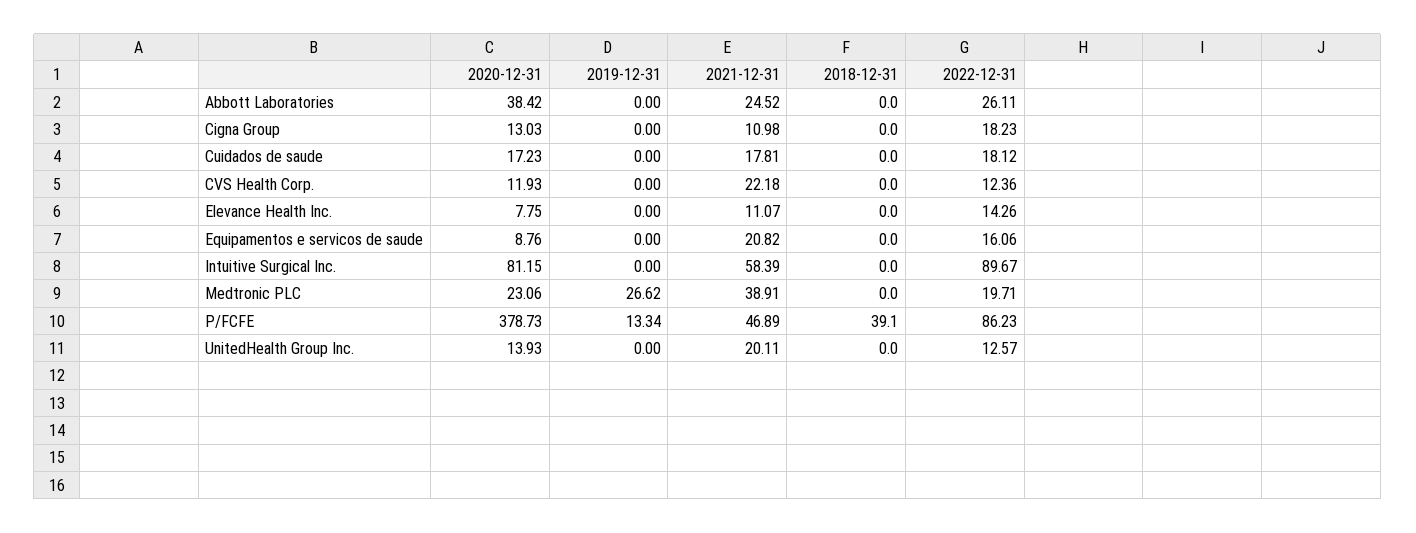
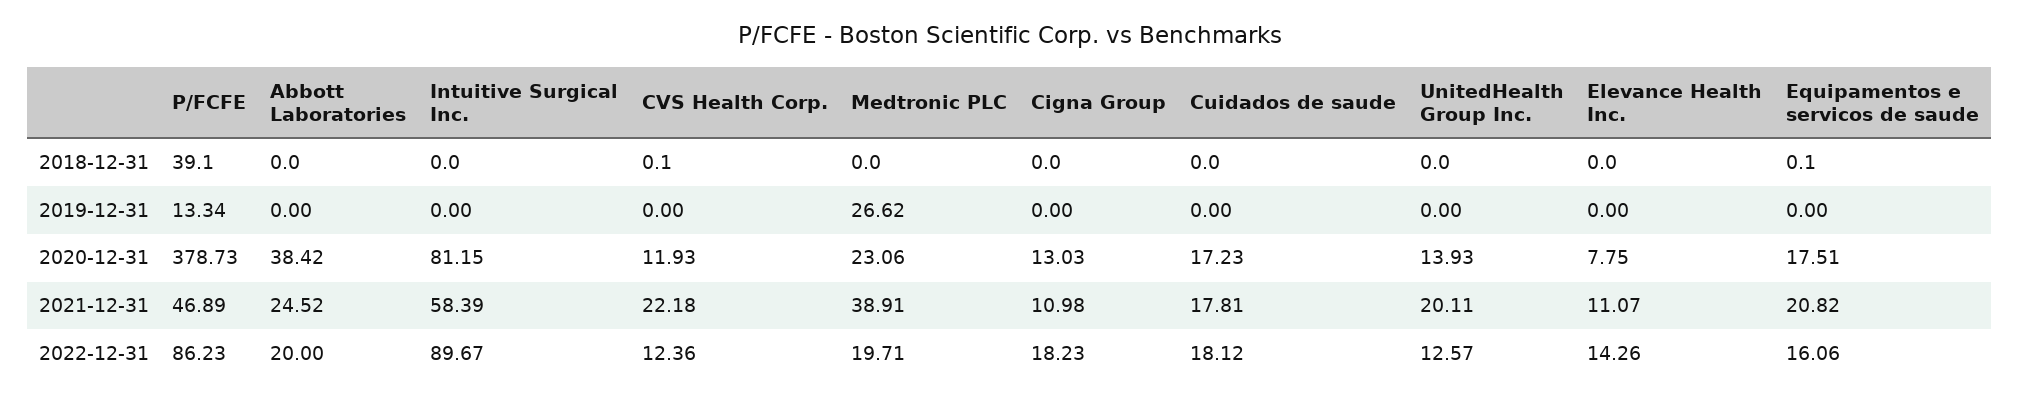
  {
    "2020-12-31": {
      "Abbott Laboratories": 38.42,
      "Cigna Group": 13.03,
      "Cuidados de saude": 17.23,
      "CVS Health Corp.": 11.93,
      "Elevance Health Inc.": 7.75,
-     "Equipamentos e servicos de saude": 8.76,
+     "Equipamentos e servicos de saude": 17.51,
      "Intuitive Surgical Inc.": 81.15,
      "Medtronic PLC": 23.06,
      "P/FCFE": 378.73,
      "UnitedHealth Group Inc.": 13.93
    },
    "2019-12-31": {
      "Abbott Laboratories": 0,
      "Cigna Group": 0,
      "Cuidados de saude": 0,
      "CVS Health Corp.": 0,
      "Elevance Health Inc.": 0,
      "Equipamentos e servicos de saude": 0,
      "Intuitive Surgical Inc.": 0,
      "Medtronic PLC": 26.62,
      "P/FCFE": 13.34,
      "UnitedHealth Group Inc.": 0
    },
    "2021-12-31": {
      "Abbott Laboratories": 24.52,
      "Cigna Group": 10.98,
      "Cuidados de saude": 17.81,
      "CVS Health Corp.": 22.18,
      "Elevance Health Inc.": 11.07,
      "Equipamentos e servicos de saude": 20.82,
      "Intuitive Surgical Inc.": 58.39,
      "Medtronic PLC": 38.91,
      "P/FCFE": 46.89,
      "UnitedHealth Group Inc.": 20.11
    },
    "2018-12-31": {
      "Abbott Laboratories": 0,
      "Cigna Group": 0,
      "Cuidados de saude": 0,
-     "CVS Health Corp.": 0,
+     "CVS Health Corp.": 0.1,
      "Elevance Health Inc.": 0,
-     "Equipamentos e servicos de saude": 0,
+     "Equipamentos e servicos de saude": 0.1,
      "Intuitive Surgical Inc.": 0,
      "Medtronic PLC": 0,
      "P/FCFE": 39.1,
      "UnitedHealth Group Inc.": 0
    },
    "2022-12-31": {
-     "Abbott Laboratories": 26.11,
+     "Abbott Laboratories": 20,
      "Cigna Group": 18.23,
      "Cuidados de saude": 18.12,
      "CVS Health Corp.": 12.36,
      "Elevance Health Inc.": 14.26,
      "Equipamentos e servicos de saude": 16.06,
      "Intuitive Surgical Inc.": 89.67,
      "Medtronic PLC": 19.71,
      "P/FCFE": 86.23,
      "UnitedHealth Group Inc.": 12.57
    }
  }

